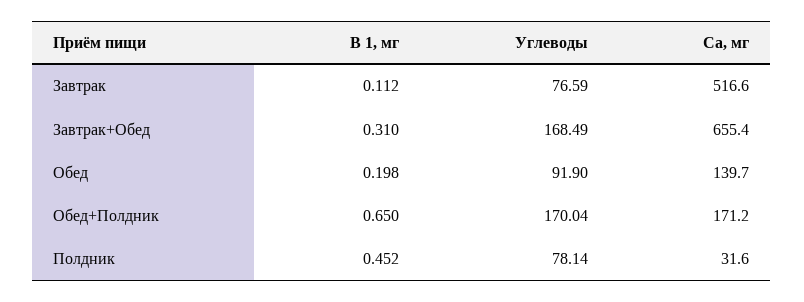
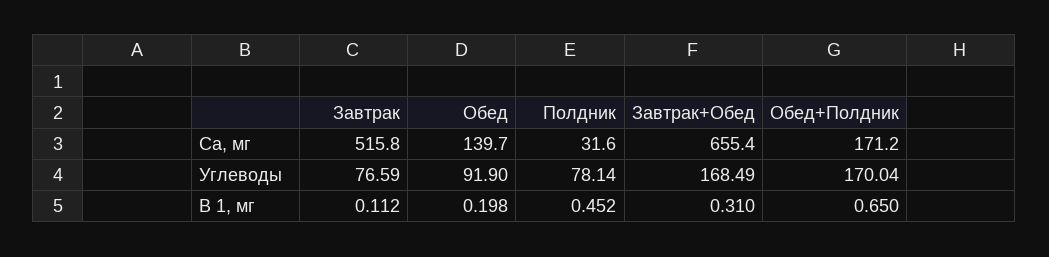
  {
    "В 1, мг": {
      "Завтрак": 0.112,
      "Завтрак+Обед": 0.31,
      "Обед": 0.198,
      "Обед+Полдник": 0.65,
      "Полдник": 0.452
    },
    "Углеводы": {
      "Завтрак": 76.59,
      "Завтрак+Обед": 168.49,
      "Обед": 91.9,
      "Обед+Полдник": 170.04,
      "Полдник": 78.14
    },
    "Са, мг": {
-     "Завтрак": 516.6,
+     "Завтрак": 515.8,
      "Завтрак+Обед": 655.4,
      "Обед": 139.7,
      "Обед+Полдник": 171.2,
      "Полдник": 31.6
    }
  }

